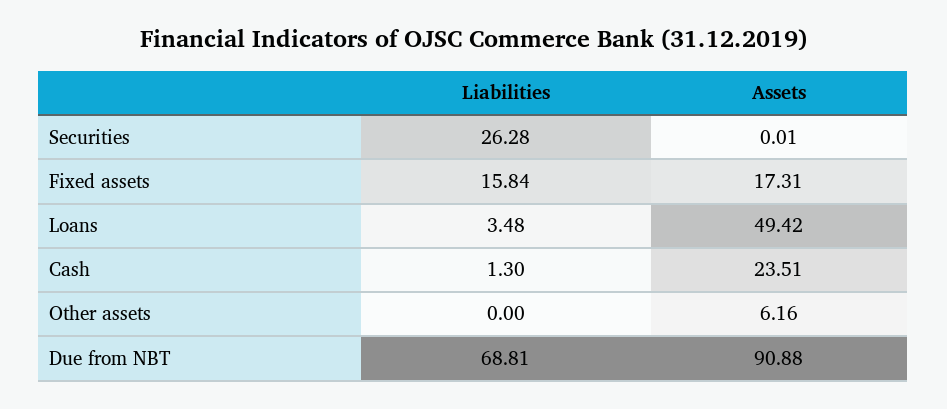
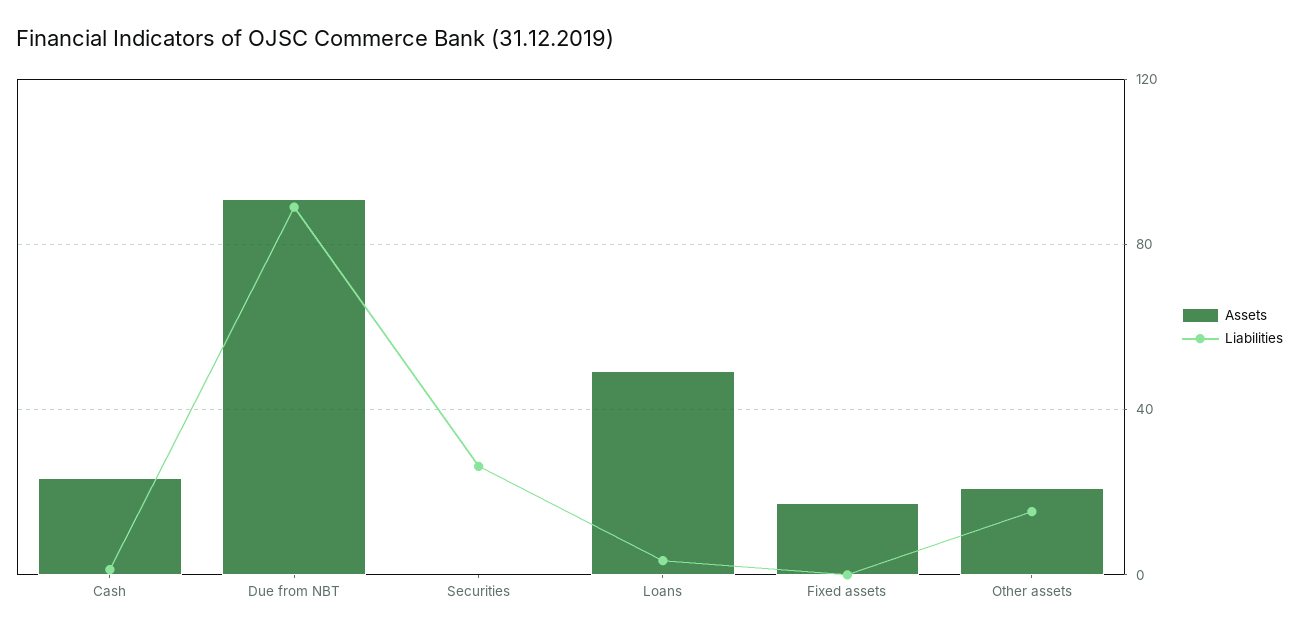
  {
    "Liabilities": {
      "Securities": 26.28,
-     "Fixed assets": 15.84,
+     "Fixed assets": 0,
      "Loans": 3.48,
      "Cash": 1.3,
-     "Other assets": 0,
+     "Other assets": 15,
-     "Due from NBT": 68.81
+     "Due from NBT": 90
    },
    "Assets": {
      "Securities": 0.01,
      "Fixed assets": 17.31,
      "Loans": 49.42,
      "Cash": 23.51,
-     "Other assets": 6.16,
+     "Other assets": 20,
      "Due from NBT": 90.88
    }
  }

